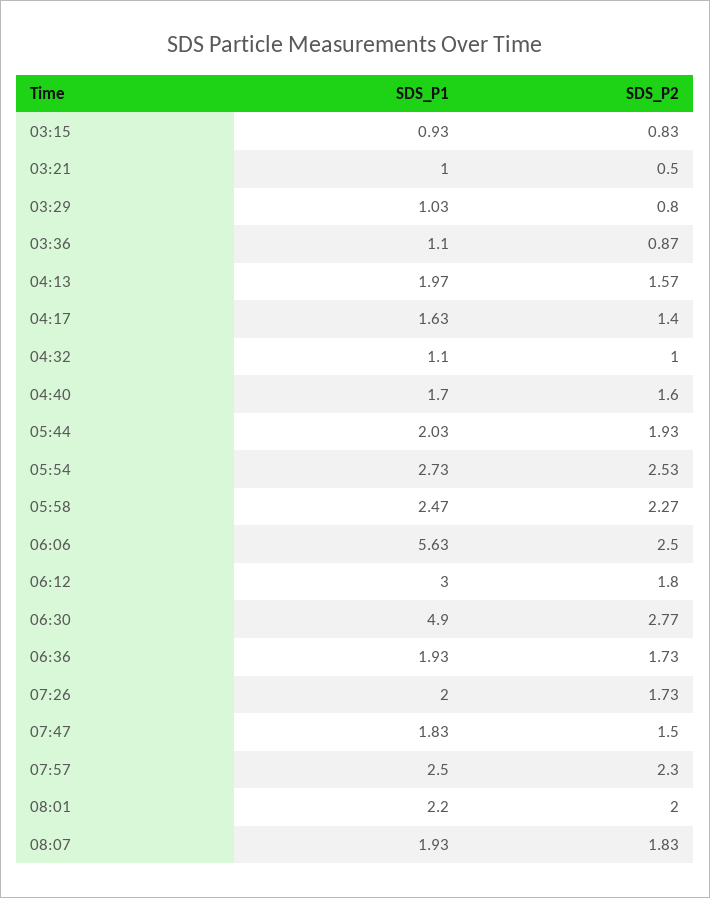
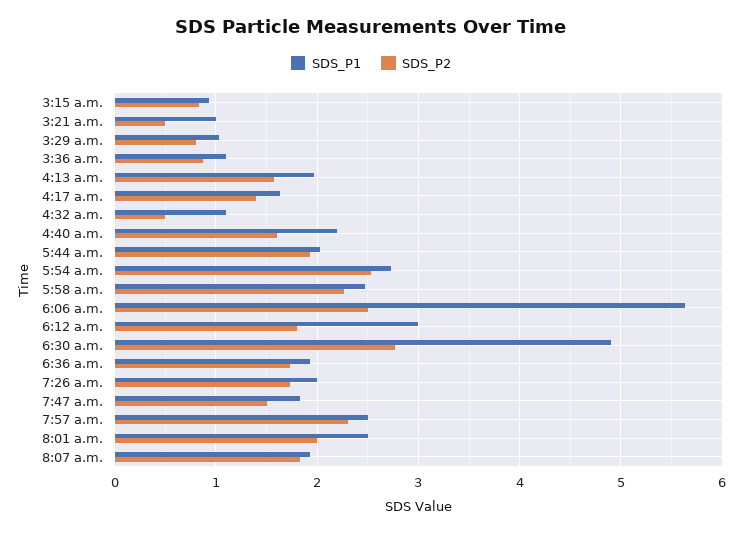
  {
    "SDS_P1": {
      "03:15": 0.93,
      "03:21": 1,
      "03:29": 1.03,
      "03:36": 1.1,
      "04:13": 1.97,
      "04:17": 1.63,
      "04:32": 1.1,
-     "04:40": 1.7,
+     "04:40": 2.2,
      "05:44": 2.03,
      "05:54": 2.73,
      "05:58": 2.47,
      "06:06": 5.63,
      "06:12": 3,
      "06:30": 4.9,
      "06:36": 1.93,
      "07:26": 2,
      "07:47": 1.83,
      "07:57": 2.5,
-     "08:01": 2.2,
+     "08:01": 2.5,
      "08:07": 1.93
    },
    "SDS_P2": {
      "03:15": 0.83,
      "03:21": 0.5,
      "03:29": 0.8,
      "03:36": 0.87,
      "04:13": 1.57,
      "04:17": 1.4,
-     "04:32": 1,
+     "04:32": 0.5,
      "04:40": 1.6,
      "05:44": 1.93,
      "05:54": 2.53,
      "05:58": 2.27,
      "06:06": 2.5,
      "06:12": 1.8,
      "06:30": 2.77,
      "06:36": 1.73,
      "07:26": 1.73,
      "07:47": 1.5,
      "07:57": 2.3,
      "08:01": 2,
      "08:07": 1.83
    }
  }

